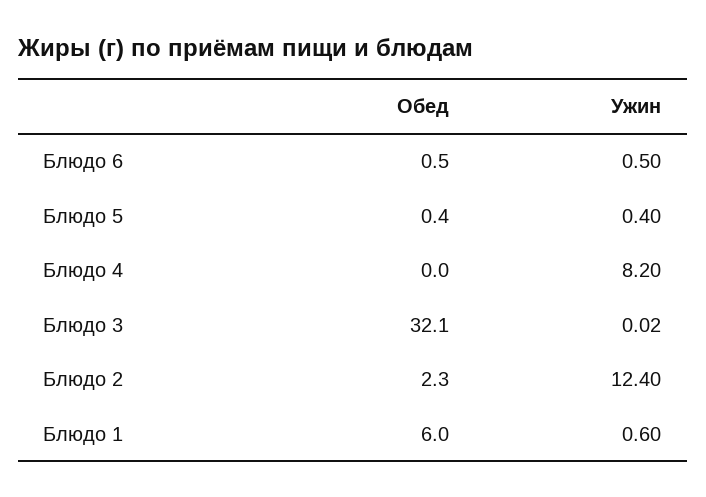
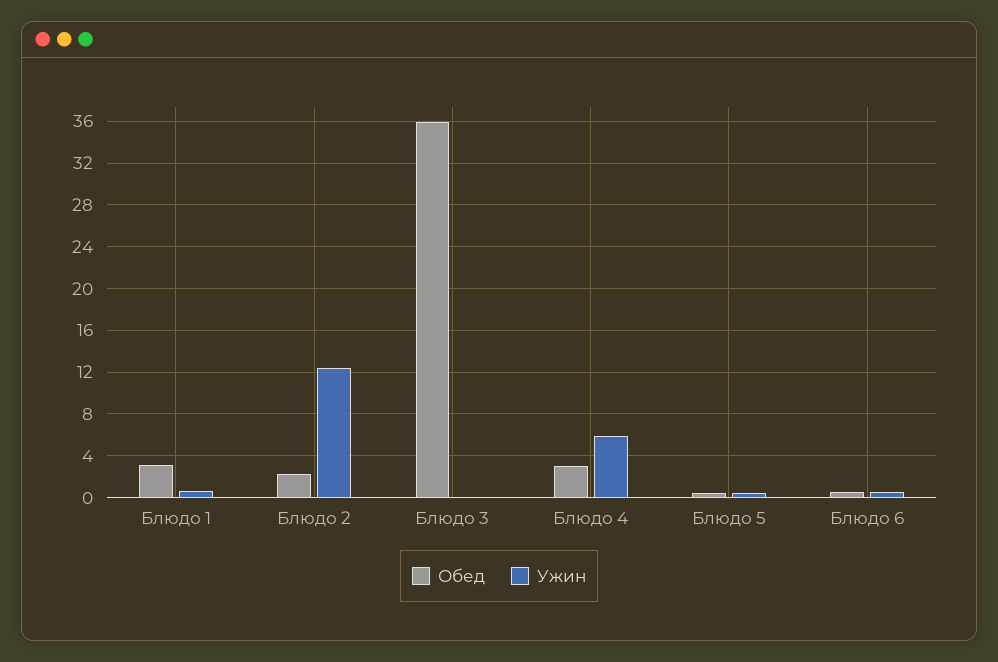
  {
    "Обед": {
      "Блюдо 6": 0.5,
      "Блюдо 5": 0.4,
-     "Блюдо 4": 0,
+     "Блюдо 4": 3,
-     "Блюдо 3": 32.1,
+     "Блюдо 3": 36,
      "Блюдо 2": 2.3,
-     "Блюдо 1": 6
+     "Блюдо 1": 3
    },
    "Ужин": {
      "Блюдо 6": 0.5,
      "Блюдо 5": 0.4,
-     "Блюдо 4": 8.2,
+     "Блюдо 4": 6,
      "Блюдо 3": 0.02,
      "Блюдо 2": 12.4,
      "Блюдо 1": 0.6
    }
  }

